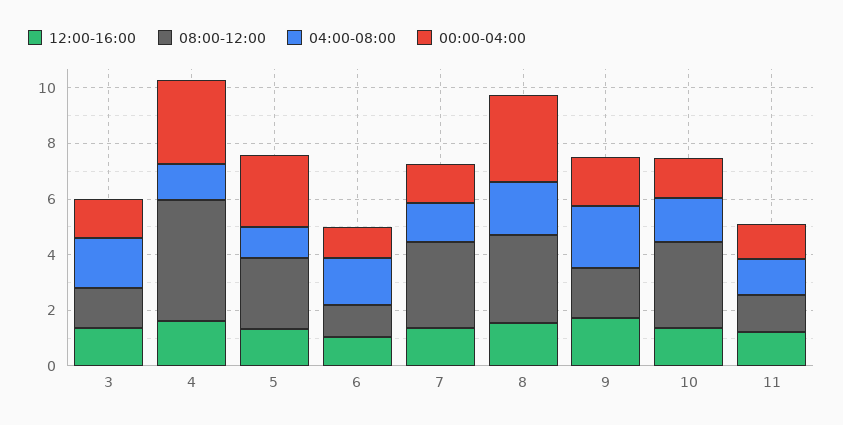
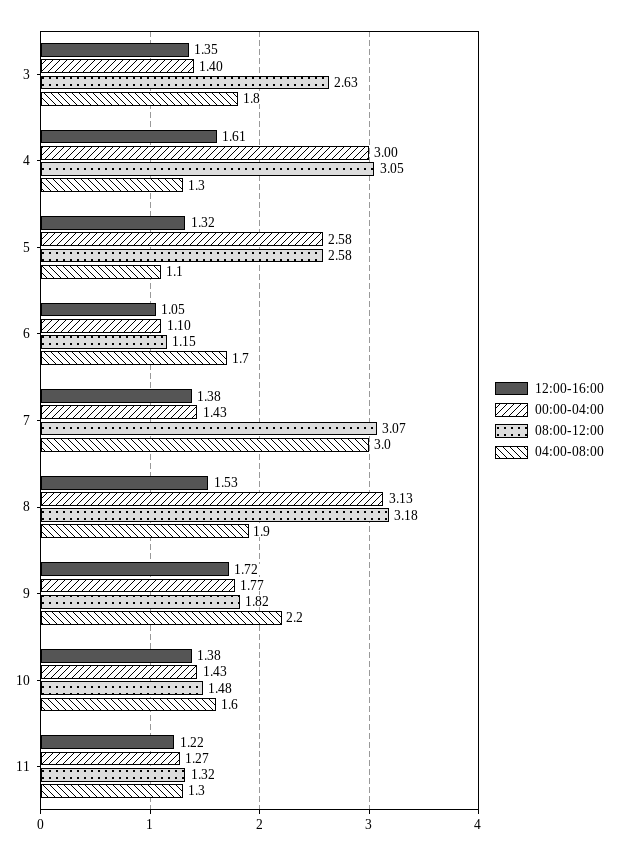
  {
    "12:00-16:00": {
      "3": 1.35,
      "4": 1.61,
      "5": 1.32,
      "6": 1.05,
      "7": 1.38,
      "8": 1.53,
      "9": 1.72,
      "10": 1.38,
      "11": 1.22
    },
    "08:00-12:00": {
-     "3": 1.5,
+     "3": 2.63,
-     "4": 4.5,
+     "4": 3.05,
      "5": 2.58,
      "6": 1.15,
      "7": 3.07,
      "8": 3.18,
      "9": 1.82,
-     "10": 3,
+     "10": 1.48,
      "11": 1.32
    },
    "04:00-08:00": {
      "3": 1.8,
      "4": 1.3,
      "5": 1.1,
      "6": 1.7,
-     "7": 1.5,
+     "7": 3,
      "8": 1.9,
      "9": 2.2,
      "10": 1.6,
      "11": 1.3
    },
    "00:00-04:00": {
      "3": 1.4,
      "4": 3,
      "5": 2.58,
      "6": 1.1,
      "7": 1.43,
      "8": 3.13,
      "9": 1.77,
      "10": 1.43,
      "11": 1.27
    }
  }

